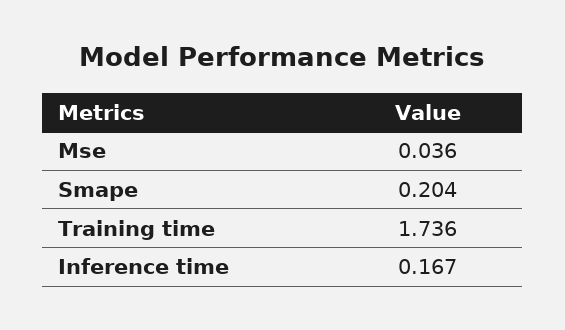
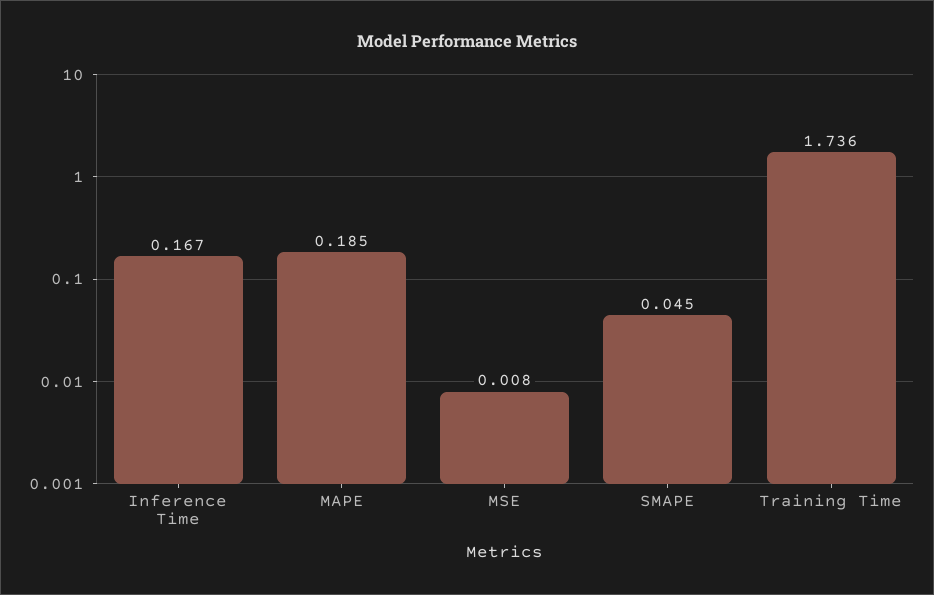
  {
-   "Mse": 0.036,
+   "Mse": 0.008,
-   "Smape": 0.204,
+   "Smape": 0.045,
    "Training time": 1.736,
-   "Inference time": 0.167
+   "Inference time": 0.167,
+   "MAPE": 0.185
  }

